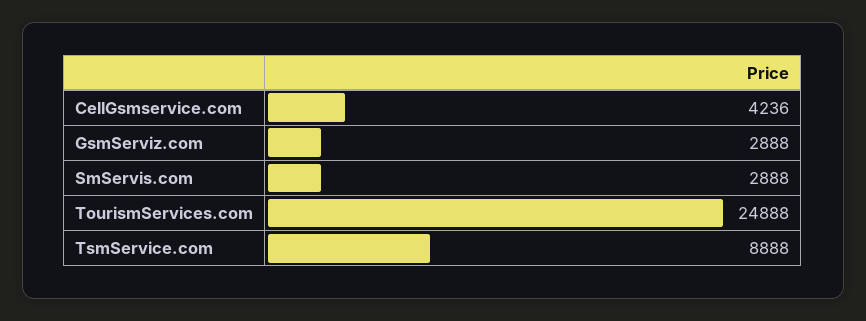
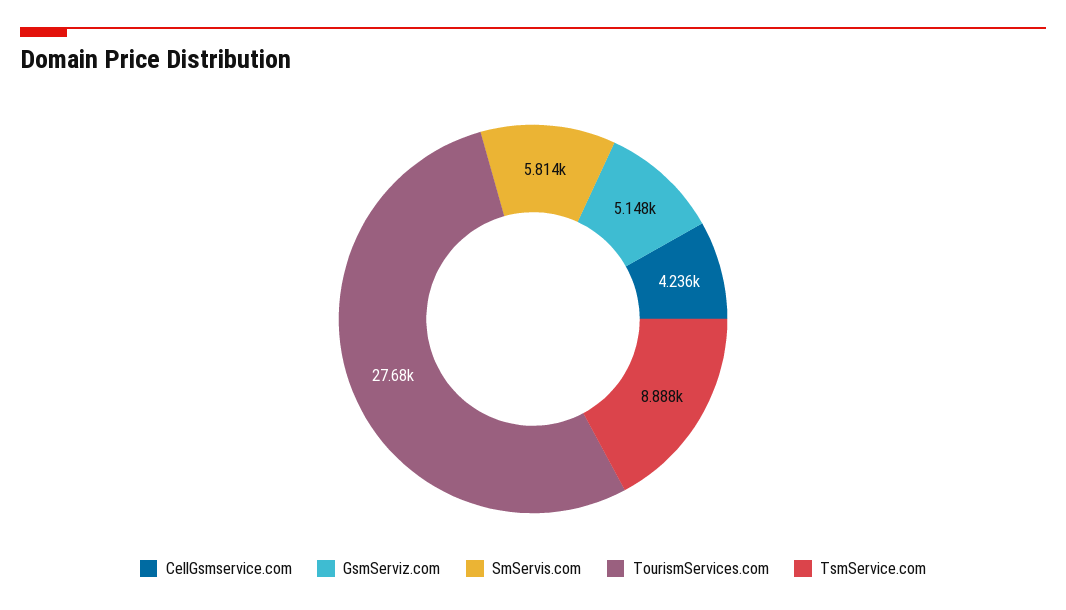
  {
    "CellGsmservice.com": 4236,
-   "GsmServiz.com": 2888,
+   "GsmServiz.com": 5148,
-   "SmServis.com": 2888,
+   "SmServis.com": 5814,
-   "TourismServices.com": 24888,
+   "TourismServices.com": 27680,
    "TsmService.com": 8888
  }

